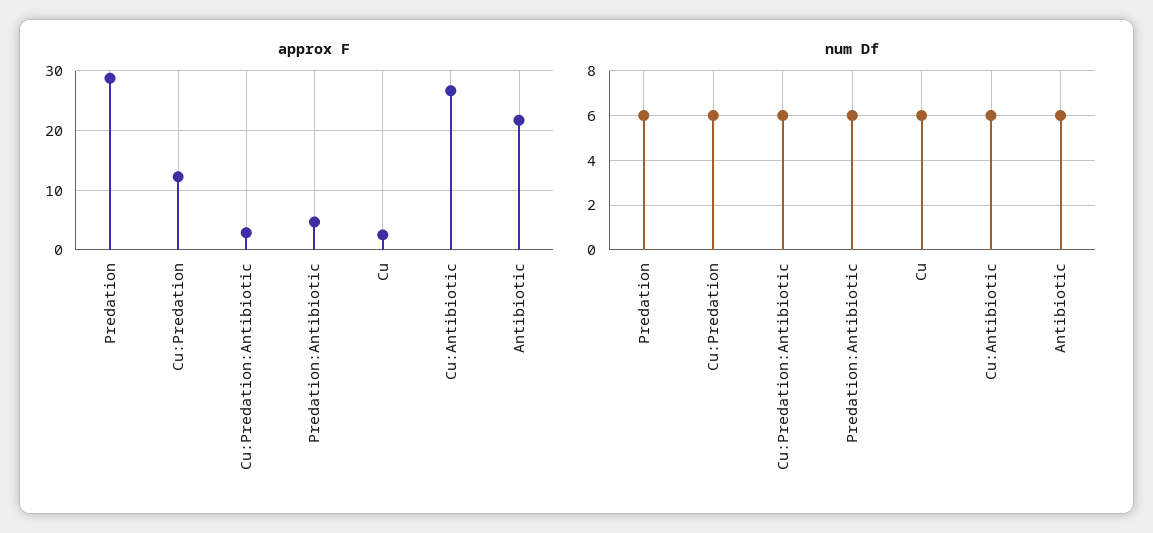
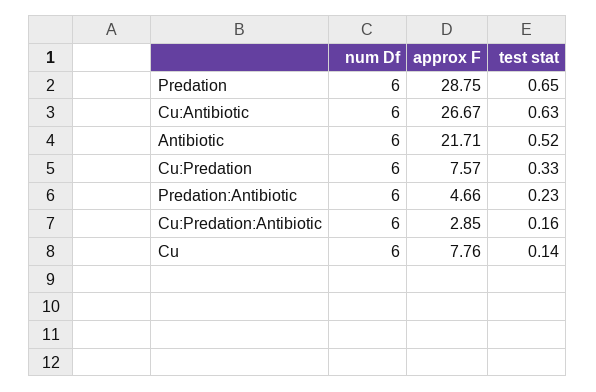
  {
    "approx F": {
      "Predation": 28.75,
-     "Cu:Predation": 12,
+     "Cu:Predation": 7.57,
      "Cu:Predation:Antibiotic": 2.85,
      "Predation:Antibiotic": 4.66,
-     "Cu": 2,
+     "Cu": 7.76,
      "Cu:Antibiotic": 26.67,
      "Antibiotic": 21.71
    },
    "num Df": {
      "Predation": 6,
      "Cu:Predation": 6,
      "Cu:Predation:Antibiotic": 6,
      "Predation:Antibiotic": 6,
      "Cu": 6,
      "Cu:Antibiotic": 6,
      "Antibiotic": 6
-   }
+   },
+   "test stat": {
+     "Predation": 0.65,
+     "Cu:Antibiotic": 0.63,
+     "Antibiotic": 0.52,
+     "Cu:Predation": 0.33,
+     "Predation:Antibiotic": 0.23,
+     "Cu:Predation:Antibiotic": 0.16,
+     "Cu": 0.14
+   }
  }

